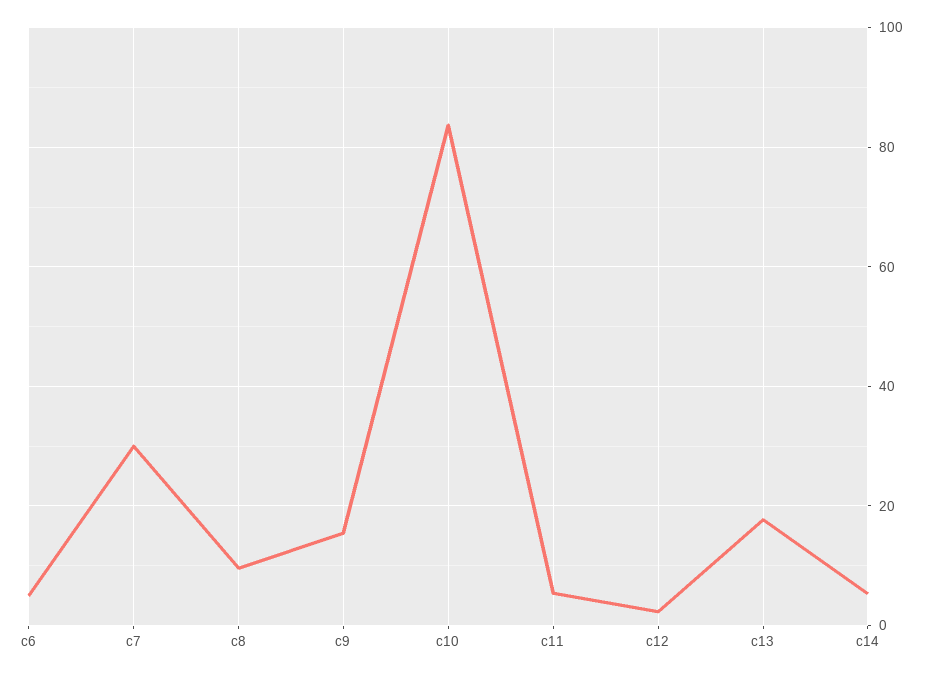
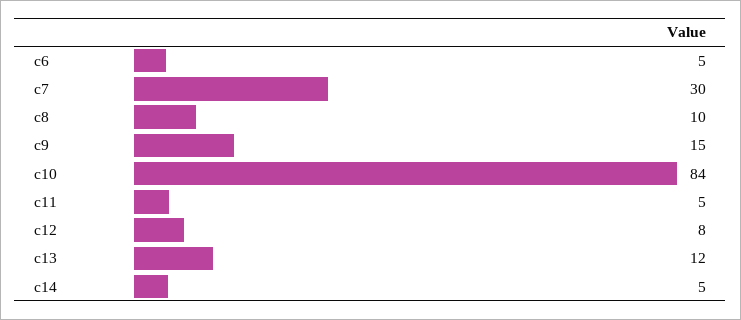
  {
    "c6": 5,
    "c7": 30,
    "c8": 10,
    "c9": 15,
    "c10": 84,
    "c11": 5,
-   "c12": 2,
+   "c12": 8,
-   "c13": 18,
+   "c13": 12,
    "c14": 5
  }

